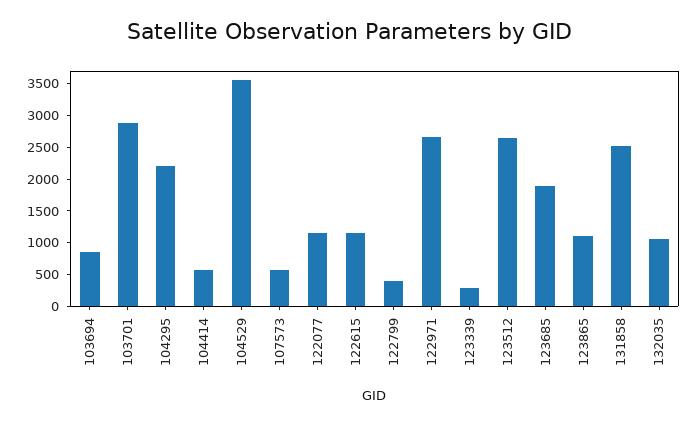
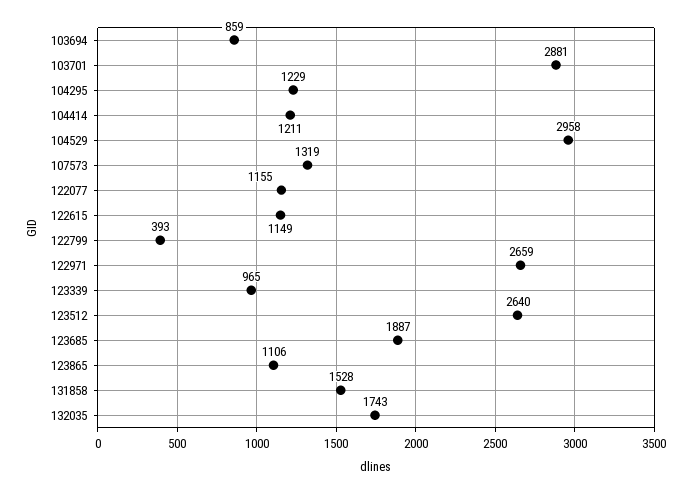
  {
    "103694": 859,
    "103701": 2881,
-   "104295": 2250,
+   "104295": 1229,
-   "104414": 500,
+   "104414": 1211,
-   "104529": 3500,
+   "104529": 2958,
-   "107573": 500,
+   "107573": 1319,
    "122077": 1155,
    "122615": 1149,
    "122799": 393,
    "122971": 2659,
-   "123339": 250,
+   "123339": 965,
    "123512": 2640,
    "123685": 1887,
    "123865": 1106,
-   "131858": 2500,
+   "131858": 1528,
-   "132035": 1000
+   "132035": 1743
  }

